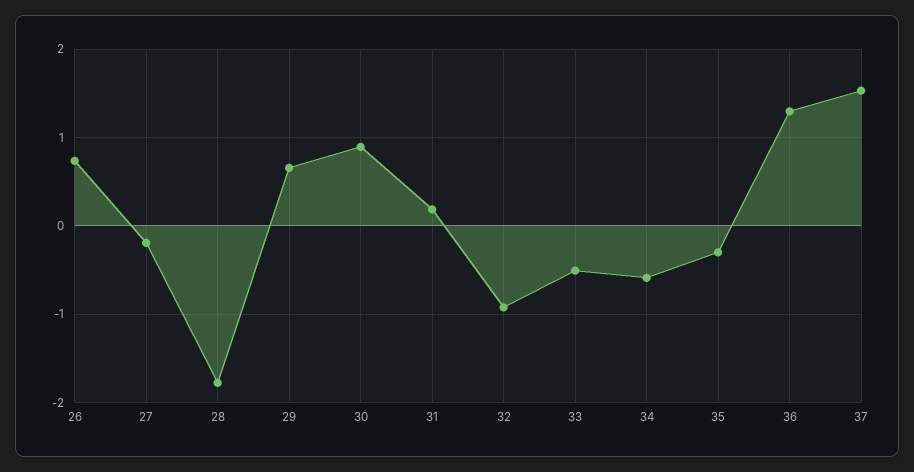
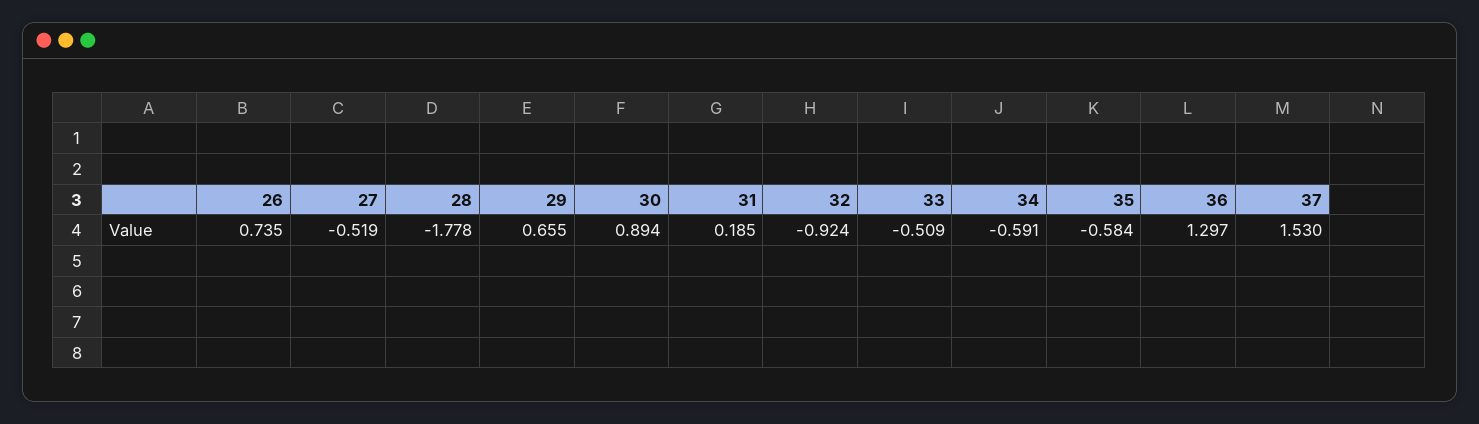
  {
    "26": 0.735,
-   "27": -0.2,
+   "27": -0.519,
    "28": -1.778,
    "29": 0.655,
    "30": 0.894,
    "31": 0.185,
    "32": -0.924,
    "33": -0.509,
    "34": -0.591,
-   "35": -0.3,
+   "35": -0.584,
    "36": 1.297,
    "37": 1.53
  }

